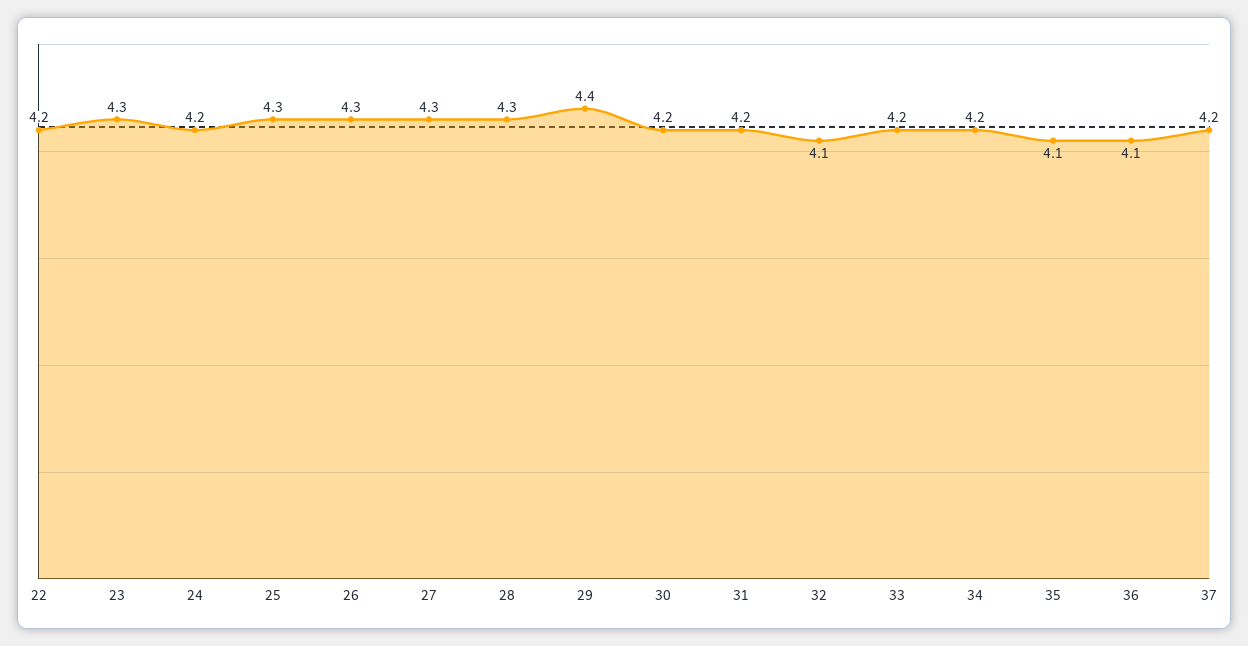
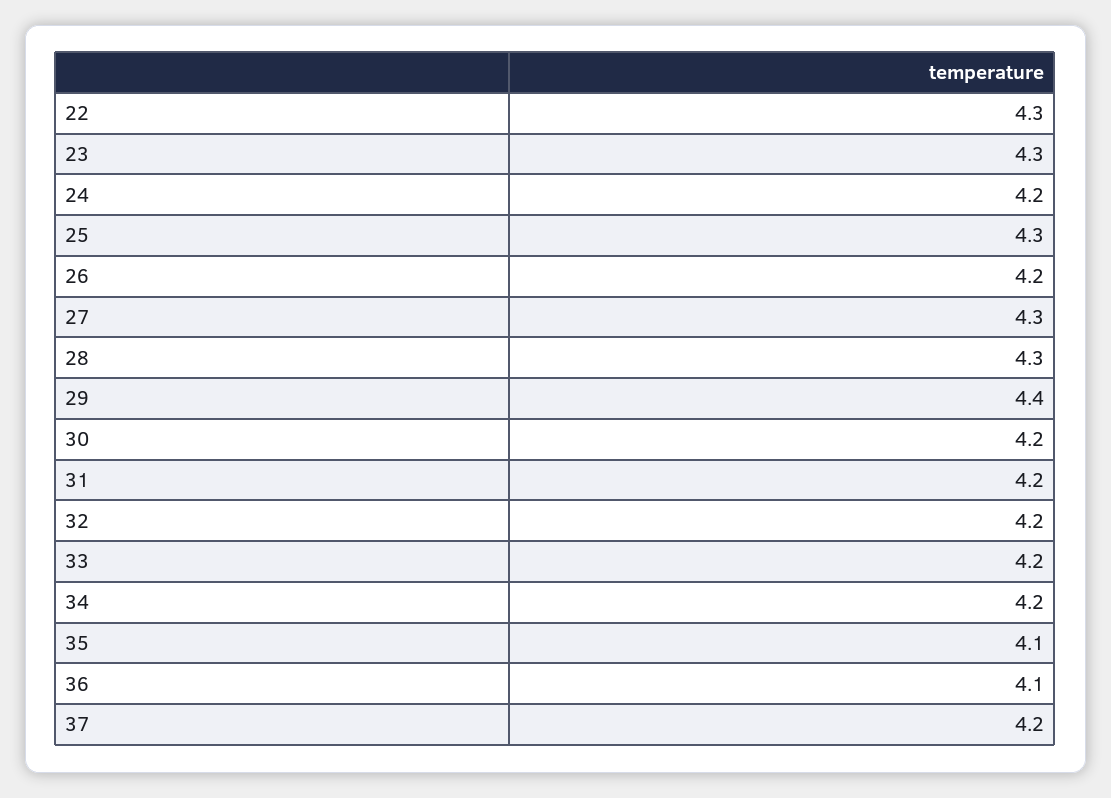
  {
-   "22": 4.2,
+   "22": 4.3,
    "23": 4.3,
    "24": 4.2,
    "25": 4.3,
-   "26": 4.3,
+   "26": 4.2,
    "27": 4.3,
    "28": 4.3,
    "29": 4.4,
    "30": 4.2,
    "31": 4.2,
-   "32": 4.1,
+   "32": 4.2,
    "33": 4.2,
    "34": 4.2,
    "35": 4.1,
    "36": 4.1,
    "37": 4.2
  }

